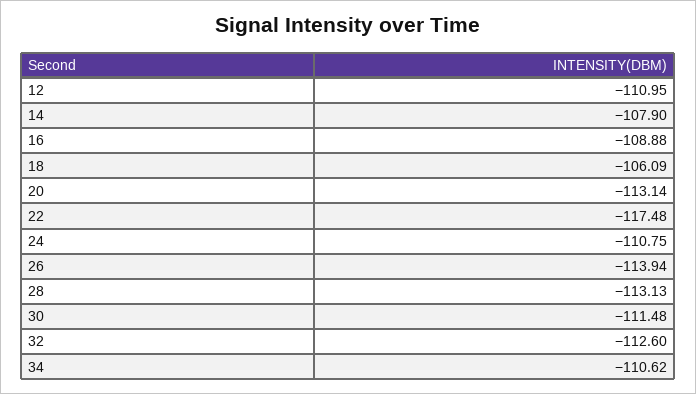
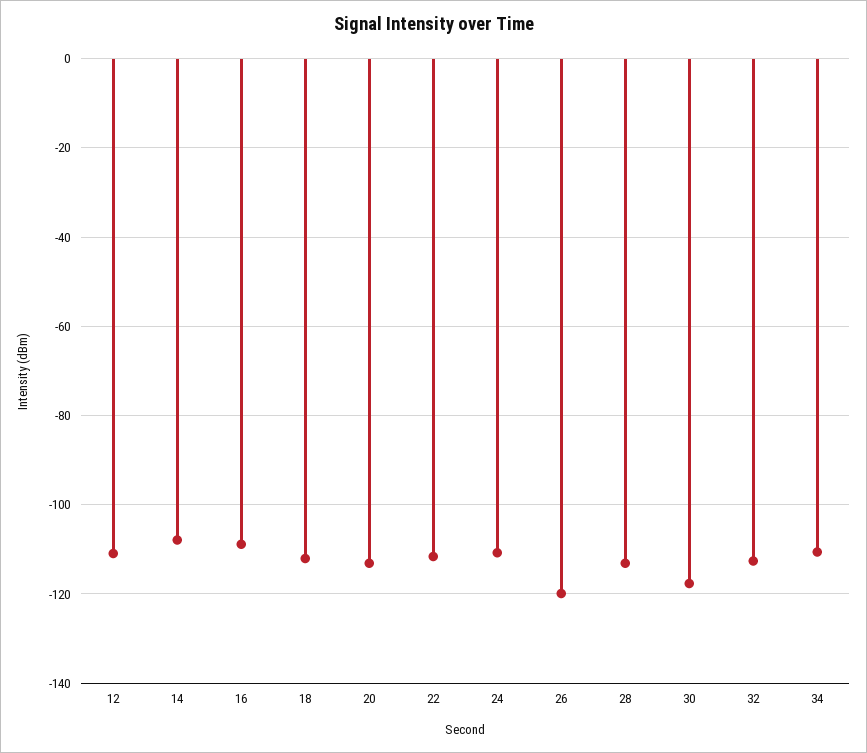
  {
    "12": -110.95,
    "14": -107.9,
    "16": -108.88,
-   "18": -106.09,
+   "18": -112,
    "20": -113.14,
-   "22": -117.48,
+   "22": -112,
    "24": -110.75,
-   "26": -113.94,
+   "26": -120,
    "28": -113.13,
-   "30": -111.48,
+   "30": -118,
    "32": -112.6,
    "34": -110.62
  }

